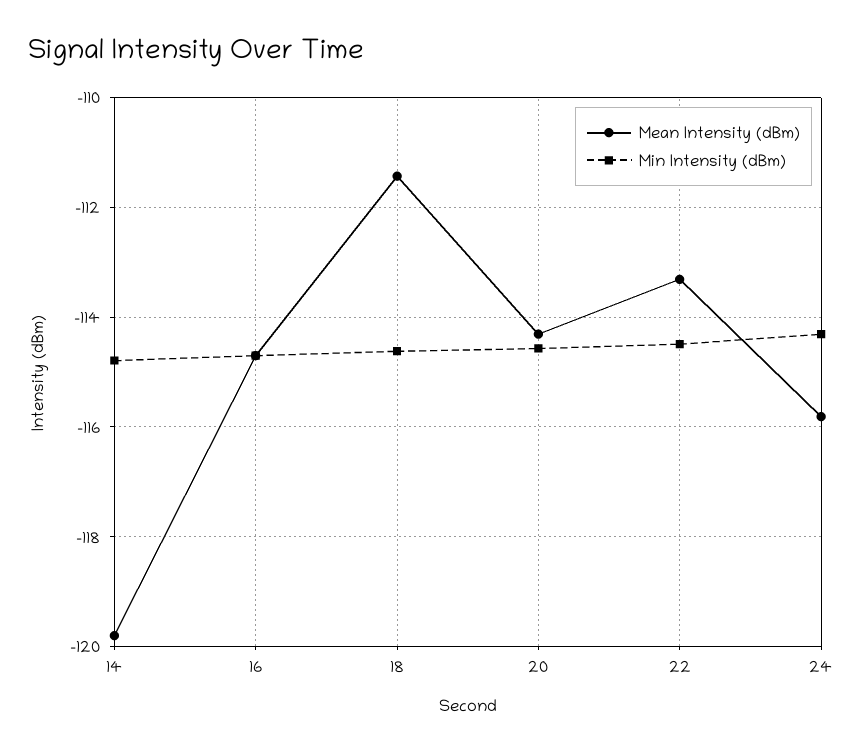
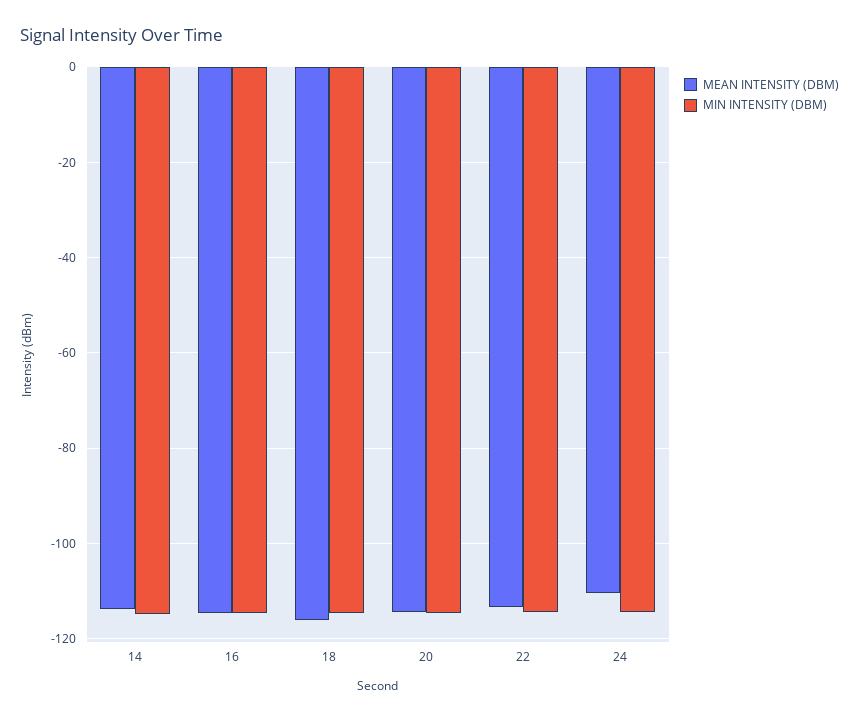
  {
    "Mean Intensity (dBm)": {
-     "14": -119.8,
+     "14": -114,
      "16": -114.8,
-     "18": -111.4,
+     "18": -116,
      "20": -114.4,
      "22": -113.4,
-     "24": -115.8
+     "24": -110
    },
    "Min Intensity (dBm)": {
      "14": -114.8,
      "16": -114.8,
      "18": -114.6,
      "20": -114.6,
      "22": -114.4,
      "24": -114.4
    }
  }

